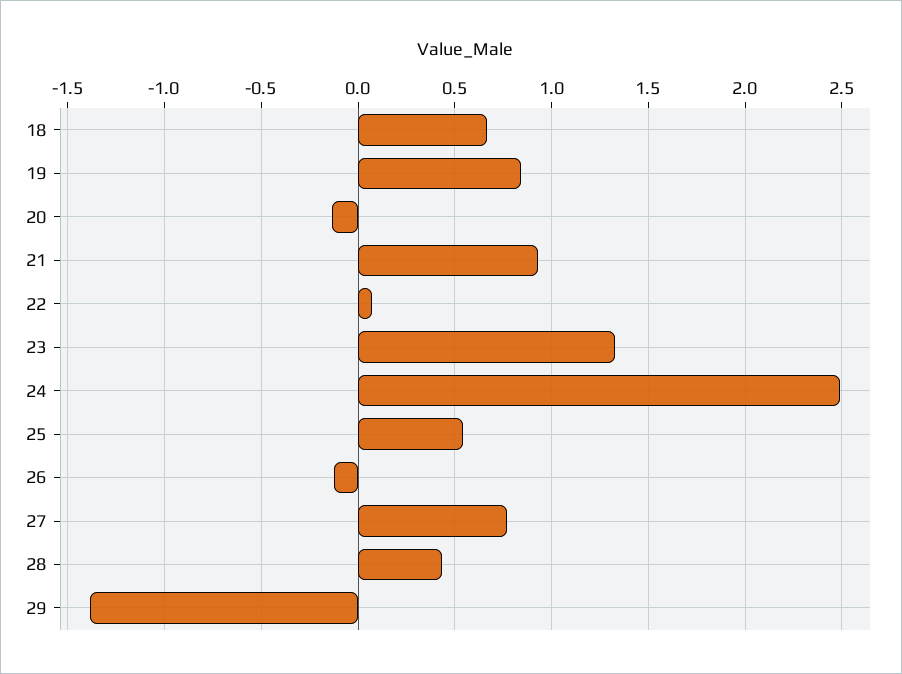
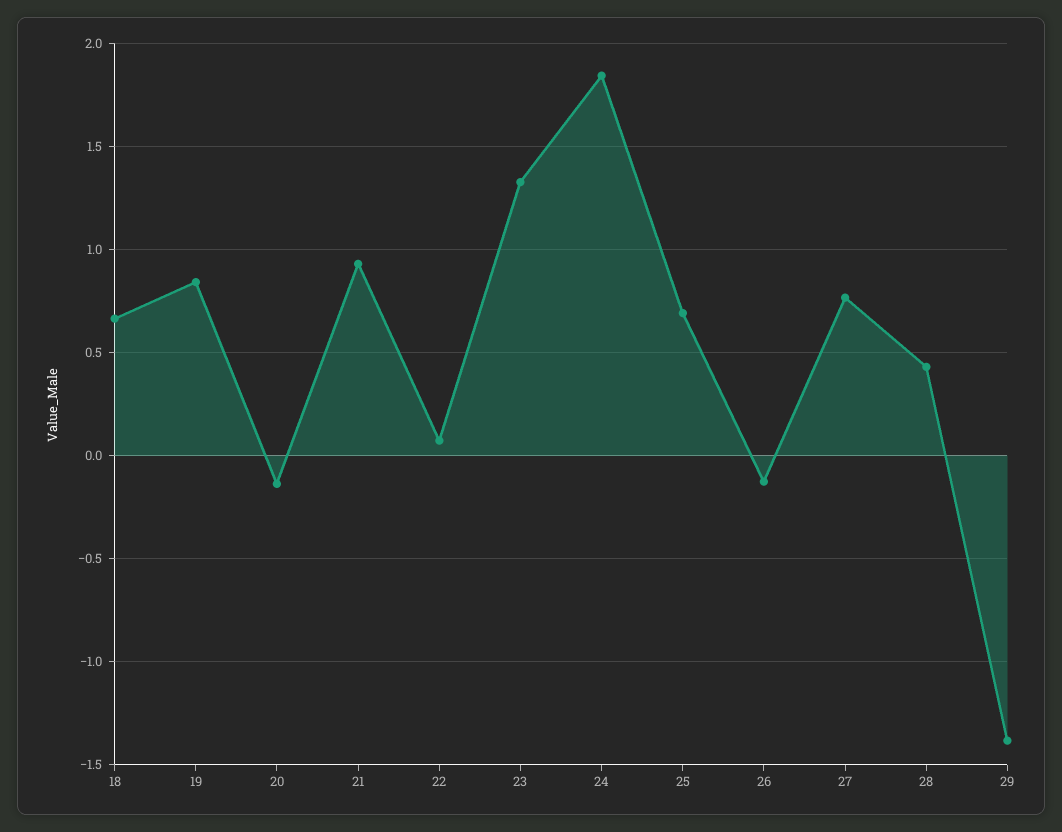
  {
    "18": 0.65,
    "19": 0.85,
    "20": -0.15,
    "21": 0.95,
    "22": 0.05,
    "23": 1.35,
-   "24": 2.5,
+   "24": 1.85,
-   "25": 0.55,
+   "25": 0.7,
    "26": -0.15,
    "27": 0.75,
    "28": 0.45,
    "29": -1.4
  }

